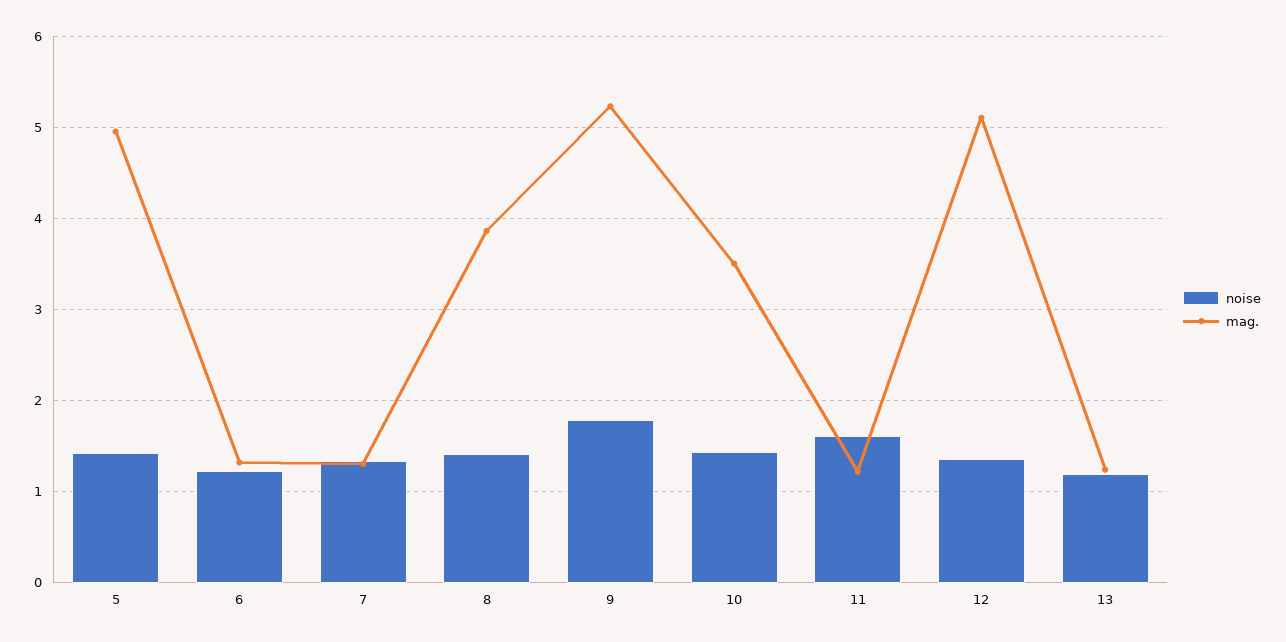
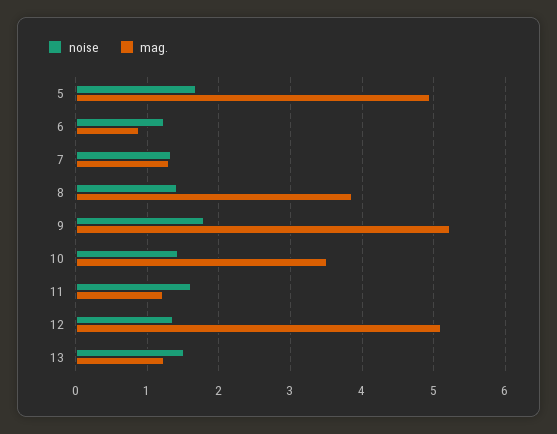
  {
    "noise": {
-     "5": 1.4,
+     "5": 1.7,
      "6": 1.2,
      "7": 1.3,
      "8": 1.4,
      "9": 1.8,
      "10": 1.4,
      "11": 1.6,
      "12": 1.4,
-     "13": 1.2
+     "13": 1.5
    },
    "mag.": {
      "5": 5,
-     "6": 1.3,
+     "6": 0.9,
      "7": 1.3,
      "8": 3.9,
      "9": 5.2,
      "10": 3.5,
      "11": 1.2,
      "12": 5.1,
      "13": 1.2
    }
  }

